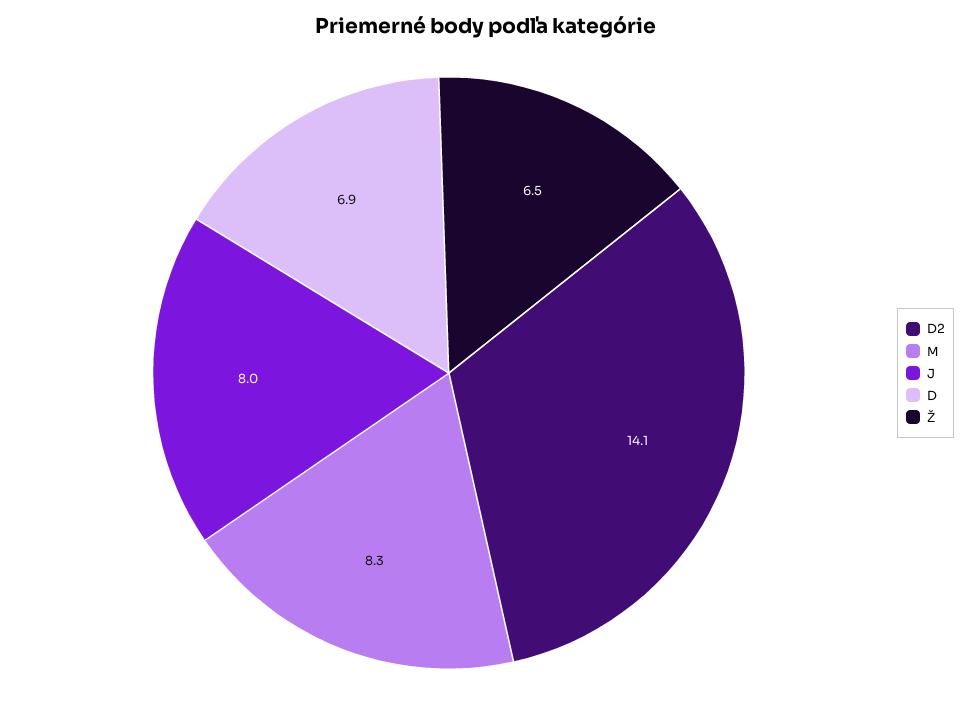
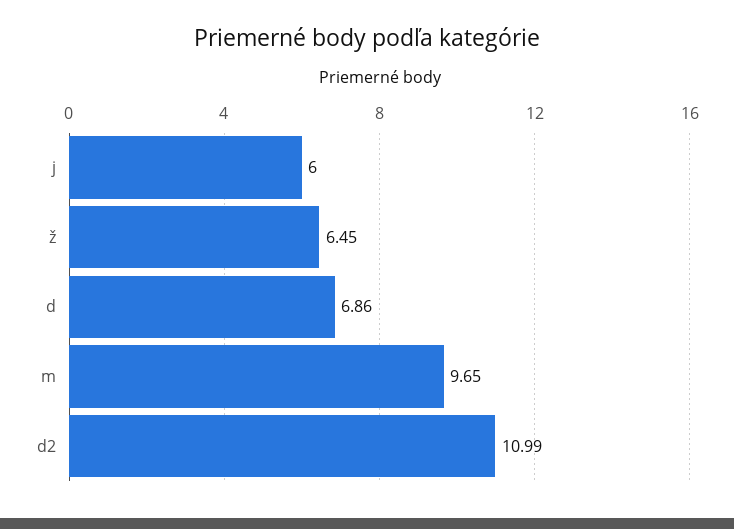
  {
-   "D2": 14.1,
+   "D2": 10.99,
-   "M": 8.3,
+   "M": 9.65,
-   "J": 8,
+   "J": 6,
    "D": 6.86,
    "Ž": 6.45
  }

